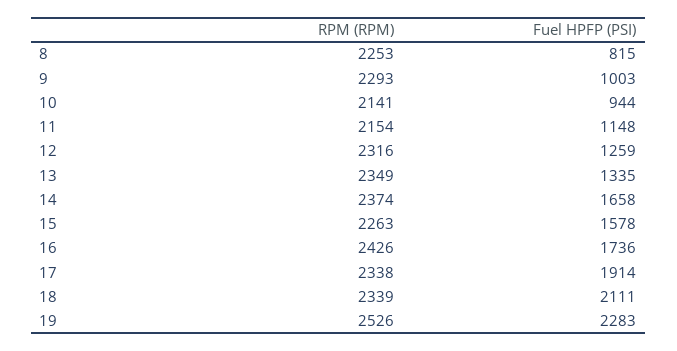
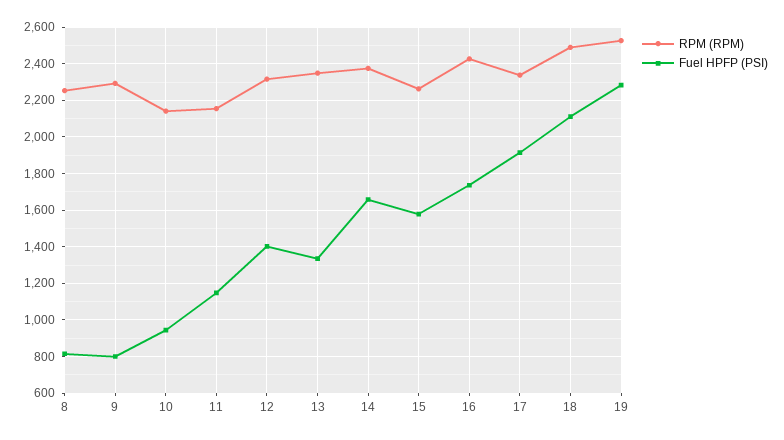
  {
    "RPM (RPM)": {
      "8": 2253,
      "9": 2293,
      "10": 2141,
      "11": 2154,
      "12": 2316,
      "13": 2349,
      "14": 2374,
      "15": 2263,
      "16": 2426,
      "17": 2338,
-     "18": 2339,
+     "18": 2500,
      "19": 2526
    },
    "Fuel HPFP (PSI)": {
      "8": 815,
-     "9": 1003,
+     "9": 800,
      "10": 944,
      "11": 1148,
-     "12": 1259,
+     "12": 1400,
      "13": 1335,
      "14": 1658,
      "15": 1578,
      "16": 1736,
      "17": 1914,
      "18": 2111,
      "19": 2283
    }
  }

